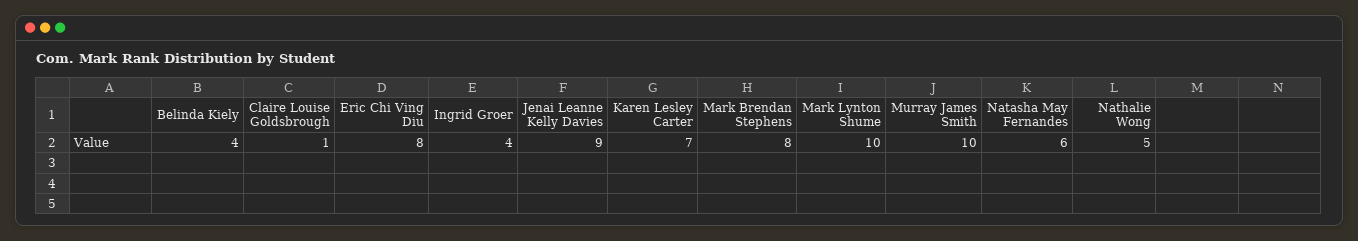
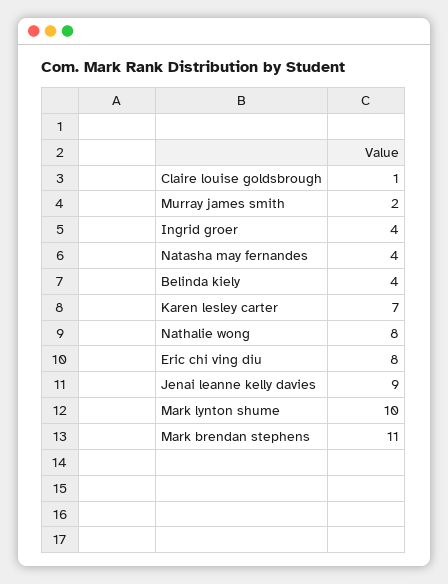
  {
    "Belinda Kiely": 4,
    "Claire Louise Goldsbrough": 1,
    "Eric Chi Ving Diu": 8,
    "Ingrid Groer": 4,
    "Jenai Leanne Kelly Davies": 9,
    "Karen Lesley Carter": 7,
-   "Mark Brendan Stephens": 8,
+   "Mark Brendan Stephens": 11,
    "Mark Lynton Shume": 10,
-   "Murray James Smith": 10,
+   "Murray James Smith": 2,
-   "Natasha May Fernandes": 6,
+   "Natasha May Fernandes": 4,
-   "Nathalie Wong": 5
+   "Nathalie Wong": 8
  }

